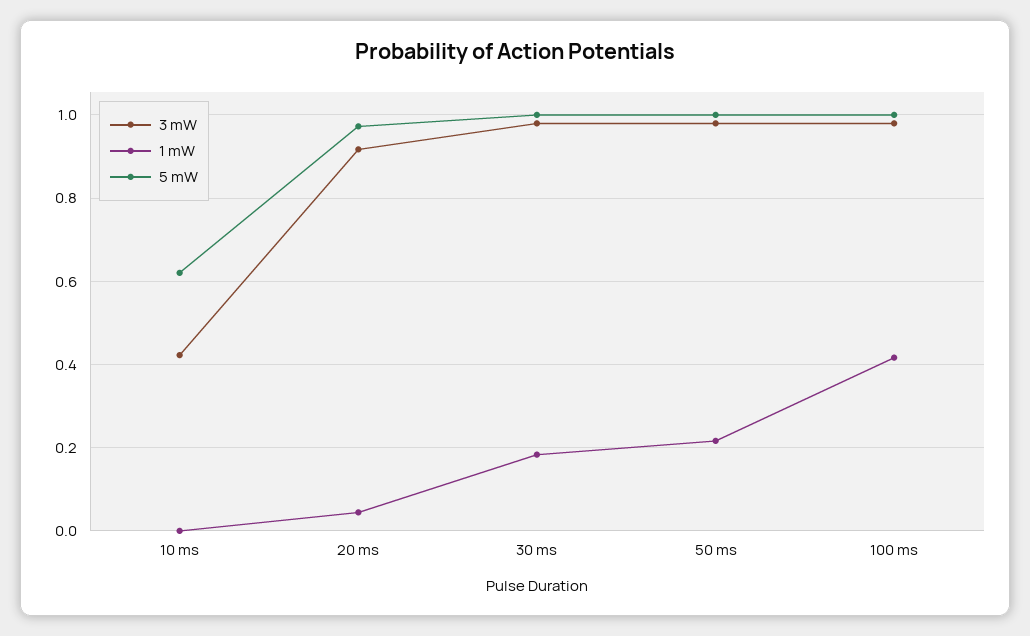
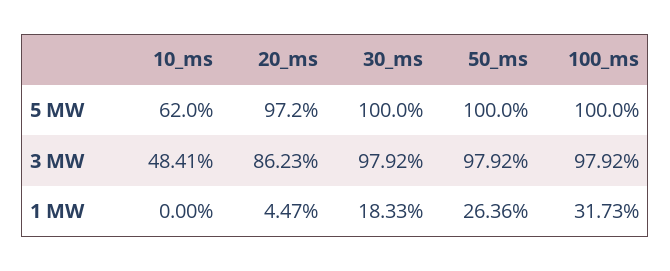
  {
    "3 mW": {
-     "10 ms": 0.42,
+     "10 ms": 0.4841,
-     "20 ms": 0.92,
+     "20 ms": 0.8623,
      "30 ms": 0.9792,
      "50 ms": 0.9792,
      "100 ms": 0.9792
    },
    "1 mW": {
      "10 ms": 0,
      "20 ms": 0.0447,
      "30 ms": 0.1833,
-     "50 ms": 0.22,
+     "50 ms": 0.2636,
-     "100 ms": 0.42
+     "100 ms": 0.3173
    },
    "5 mW": {
      "10 ms": 0.62,
      "20 ms": 0.972,
      "30 ms": 1,
      "50 ms": 1,
      "100 ms": 1
    }
  }

